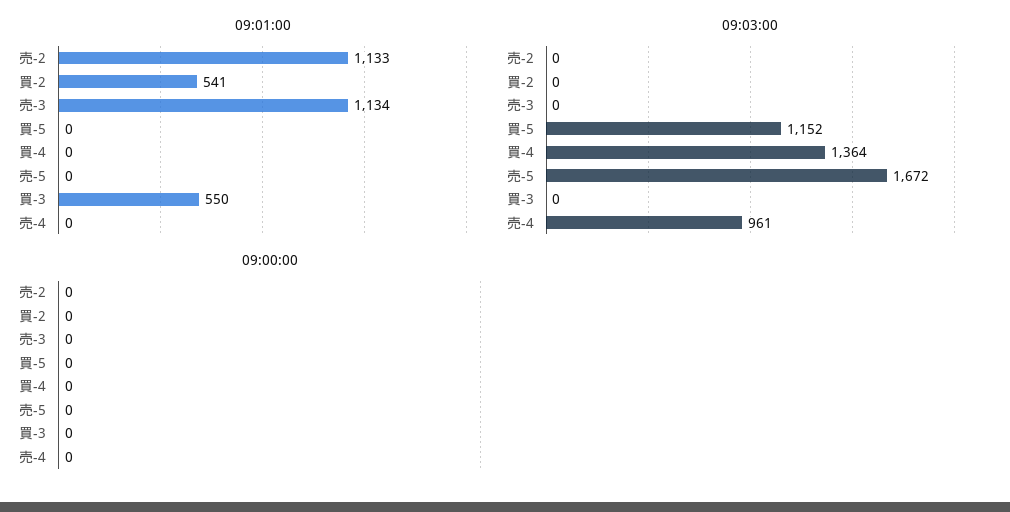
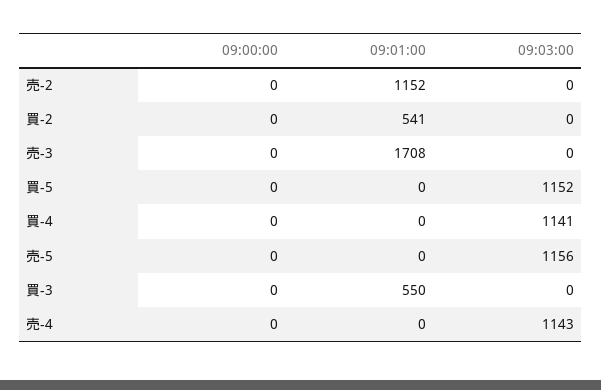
  {
    "09:01:00": {
-     "売-2": 1133,
+     "売-2": 1152,
      "買-2": 541,
-     "売-3": 1134,
+     "売-3": 1708,
      "買-5": 0,
      "買-4": 0,
      "売-5": 0,
      "買-3": 550,
      "売-4": 0
    },
    "09:03:00": {
      "売-2": 0,
      "買-2": 0,
      "売-3": 0,
      "買-5": 1152,
-     "買-4": 1364,
+     "買-4": 1141,
-     "売-5": 1672,
+     "売-5": 1156,
      "買-3": 0,
-     "売-4": 961
+     "売-4": 1143
    },
    "09:00:00": {
      "売-2": 0,
      "買-2": 0,
      "売-3": 0,
      "買-5": 0,
      "買-4": 0,
      "売-5": 0,
      "買-3": 0,
      "売-4": 0
    }
  }

